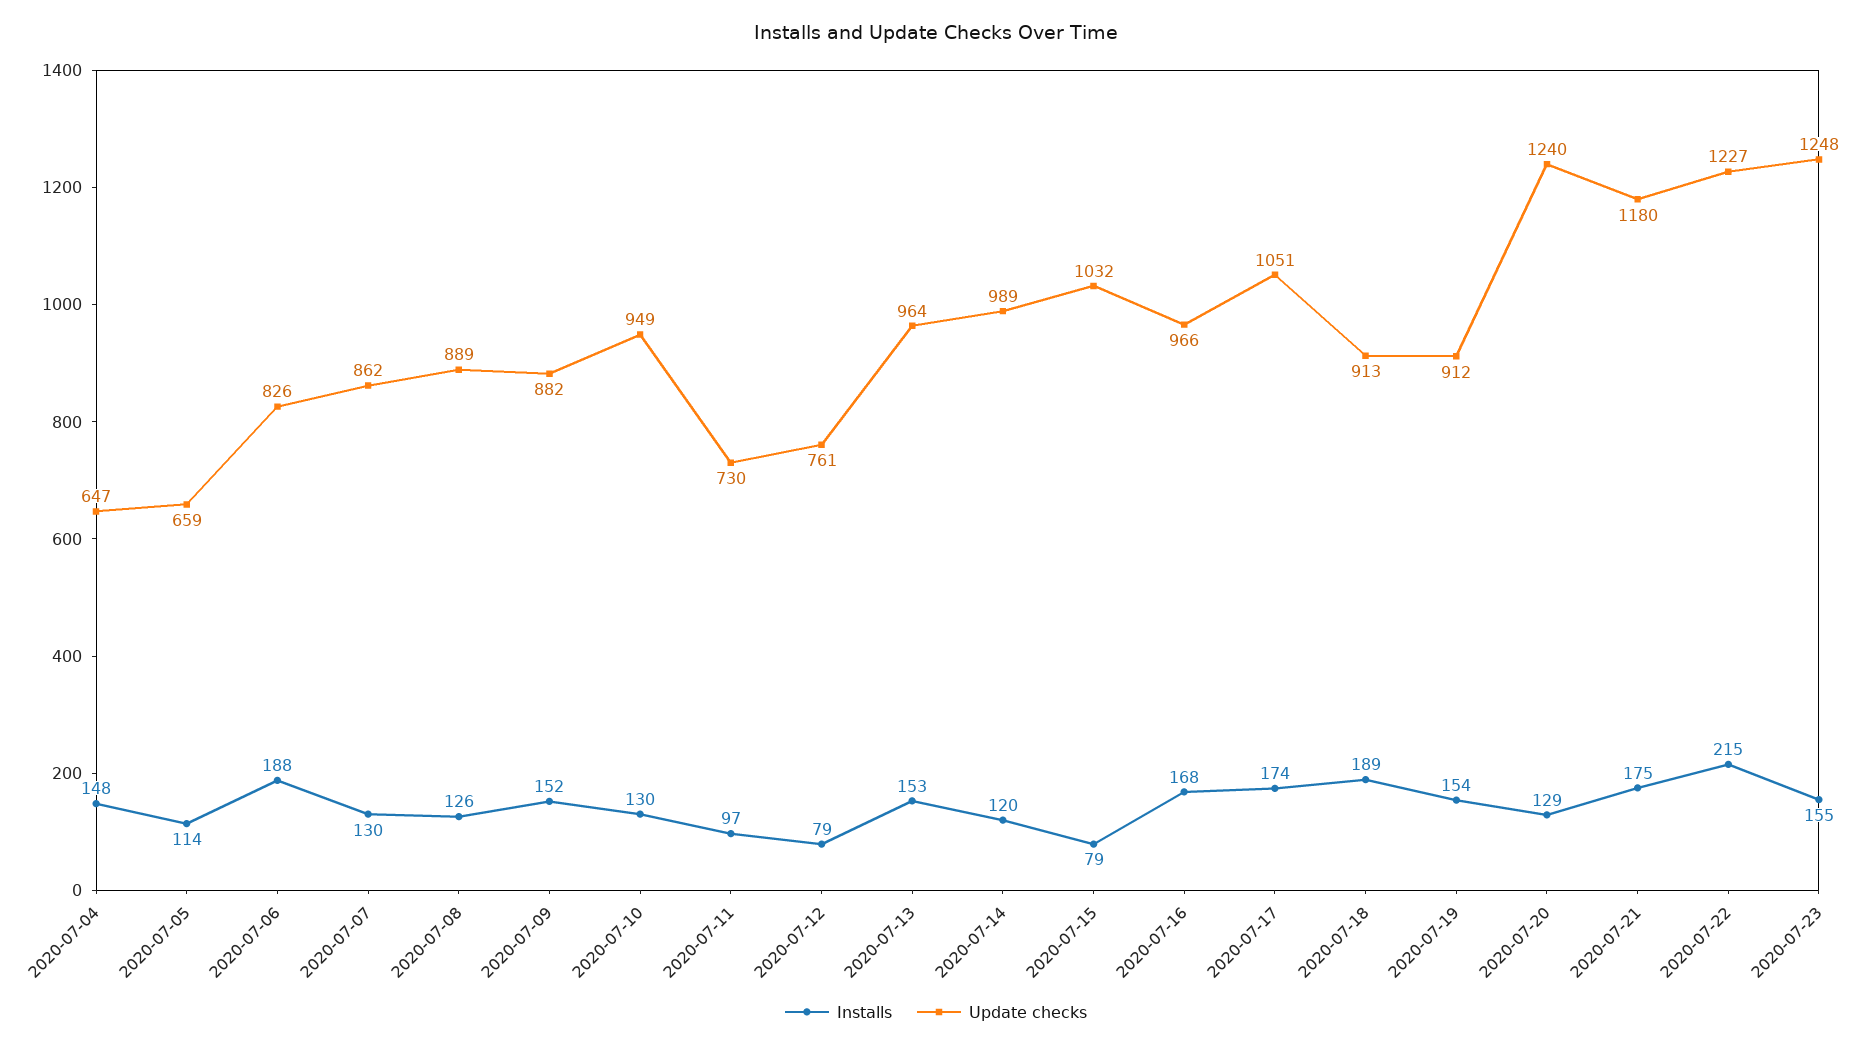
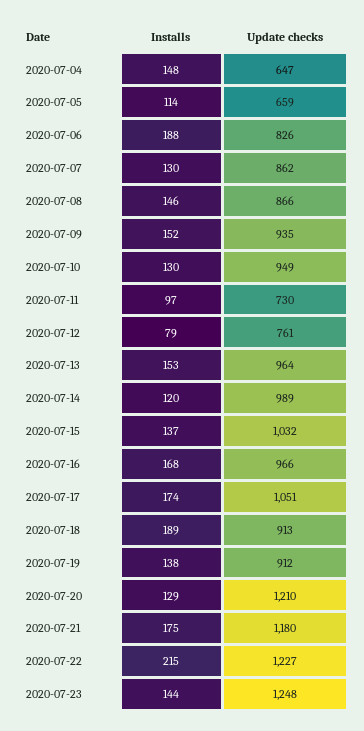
  {
    "Installs": {
      "2020-07-04": 148,
      "2020-07-05": 114,
      "2020-07-06": 188,
      "2020-07-07": 130,
-     "2020-07-08": 126,
+     "2020-07-08": 146,
      "2020-07-09": 152,
      "2020-07-10": 130,
      "2020-07-11": 97,
      "2020-07-12": 79,
      "2020-07-13": 153,
      "2020-07-14": 120,
-     "2020-07-15": 79,
+     "2020-07-15": 137,
      "2020-07-16": 168,
      "2020-07-17": 174,
      "2020-07-18": 189,
-     "2020-07-19": 154,
+     "2020-07-19": 138,
      "2020-07-20": 129,
      "2020-07-21": 175,
      "2020-07-22": 215,
-     "2020-07-23": 155
+     "2020-07-23": 144
    },
    "Update checks": {
      "2020-07-04": 647,
      "2020-07-05": 659,
      "2020-07-06": 826,
      "2020-07-07": 862,
-     "2020-07-08": 889,
+     "2020-07-08": 866,
-     "2020-07-09": 882,
+     "2020-07-09": 935,
      "2020-07-10": 949,
      "2020-07-11": 730,
      "2020-07-12": 761,
      "2020-07-13": 964,
      "2020-07-14": 989,
      "2020-07-15": 1032,
      "2020-07-16": 966,
      "2020-07-17": 1051,
      "2020-07-18": 913,
      "2020-07-19": 912,
-     "2020-07-20": 1240,
+     "2020-07-20": 1210,
      "2020-07-21": 1180,
      "2020-07-22": 1227,
      "2020-07-23": 1248
    }
  }

